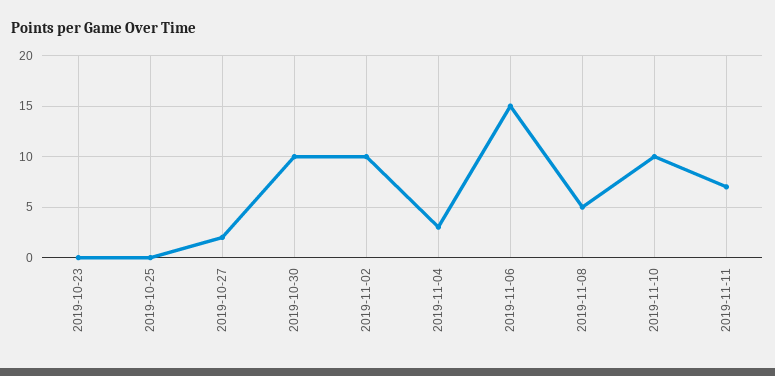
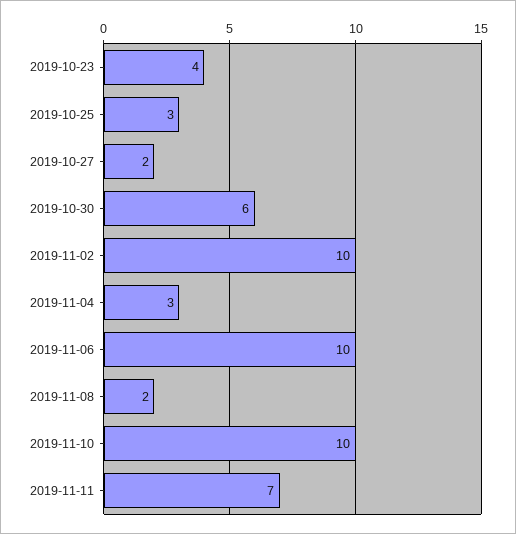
  {
-   "2019-10-23": 0,
+   "2019-10-23": 4,
-   "2019-10-25": 0,
+   "2019-10-25": 3,
    "2019-10-27": 2,
-   "2019-10-30": 10,
+   "2019-10-30": 6,
    "2019-11-02": 10,
    "2019-11-04": 3,
-   "2019-11-06": 15,
+   "2019-11-06": 10,
-   "2019-11-08": 5,
+   "2019-11-08": 2,
    "2019-11-10": 10,
    "2019-11-11": 7
  }

